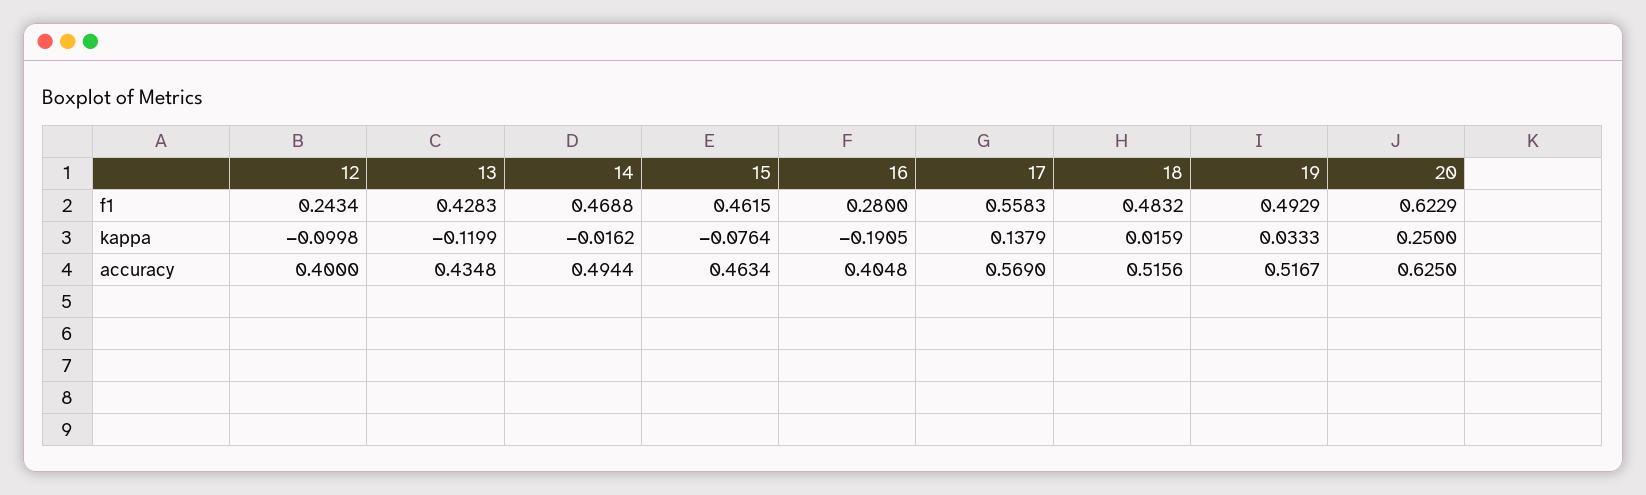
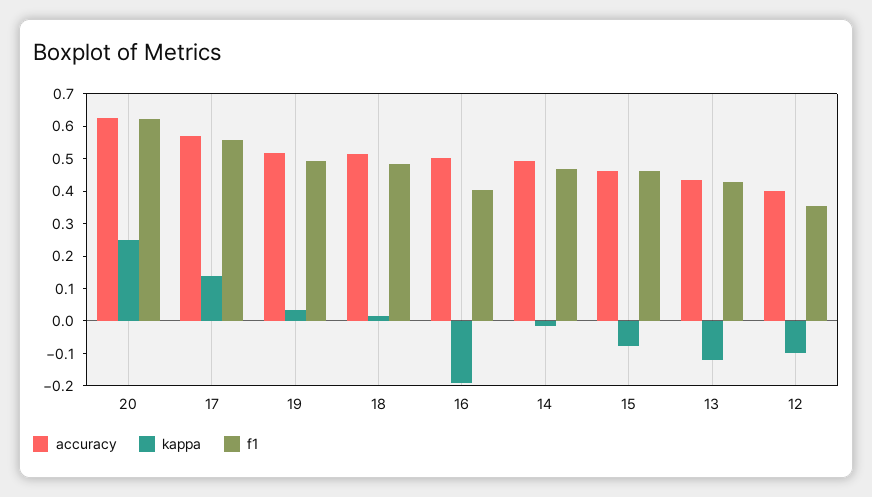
  {
    "f1": {
-     "12": 0.2434,
+     "12": 0.35,
      "13": 0.4283,
      "14": 0.4688,
      "15": 0.4615,
-     "16": 0.28,
+     "16": 0.4,
      "17": 0.5583,
      "18": 0.4832,
      "19": 0.4929,
      "20": 0.6229
    },
    "kappa": {
      "12": -0.0998,
      "13": -0.1199,
      "14": -0.0162,
      "15": -0.0764,
      "16": -0.1905,
      "17": 0.1379,
      "18": 0.0159,
      "19": 0.0333,
      "20": 0.25
    },
    "accuracy": {
      "12": 0.4,
      "13": 0.4348,
      "14": 0.4944,
      "15": 0.4634,
-     "16": 0.4048,
+     "16": 0.5,
      "17": 0.569,
      "18": 0.5156,
      "19": 0.5167,
      "20": 0.625
    }
  }

